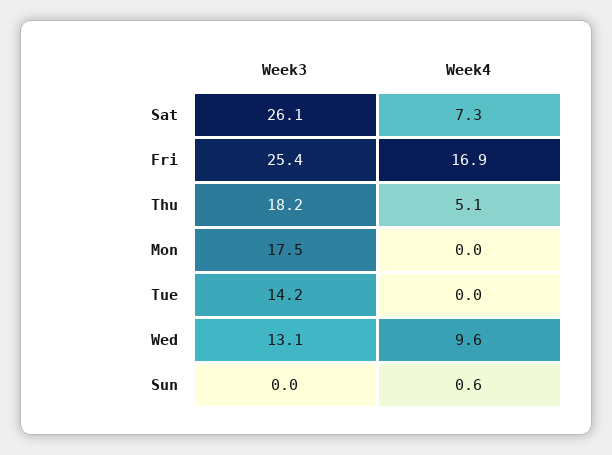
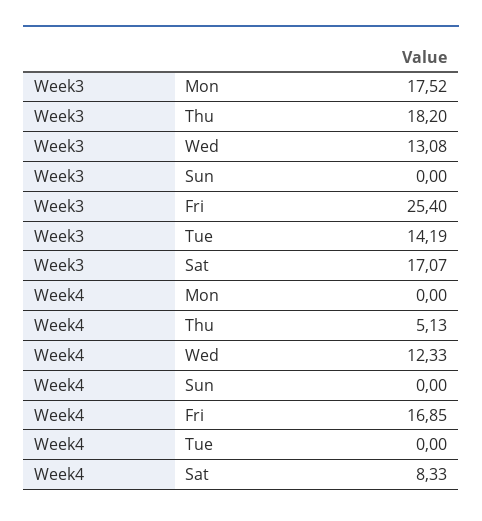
  {
    "Week3": {
-     "Sat": 26.1,
+     "Sat": 17.07,
      "Fri": 25.4,
      "Thu": 18.2,
      "Mon": 17.52,
      "Tue": 14.19,
      "Wed": 13.08,
      "Sun": 0
    },
    "Week4": {
-     "Sat": 7.3,
+     "Sat": 8.33,
      "Fri": 16.85,
      "Thu": 5.13,
      "Mon": 0,
      "Tue": 0,
-     "Wed": 9.6,
+     "Wed": 12.33,
-     "Sun": 0.6
+     "Sun": 0
    }
  }

